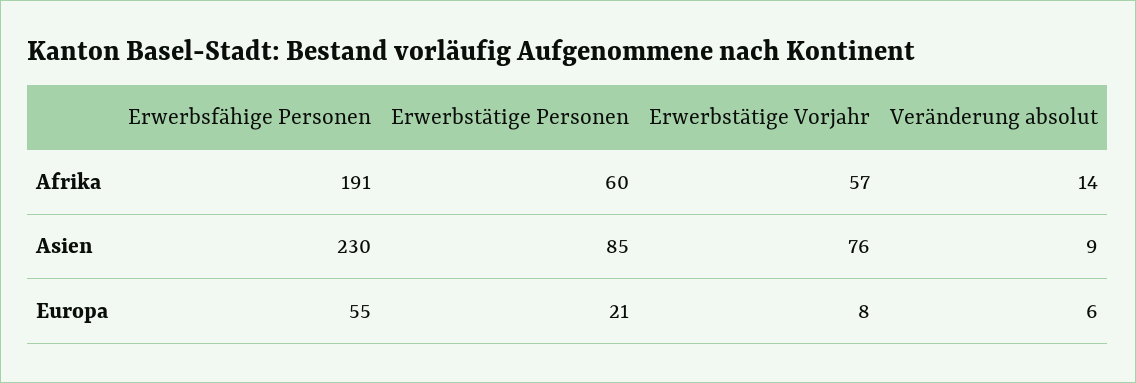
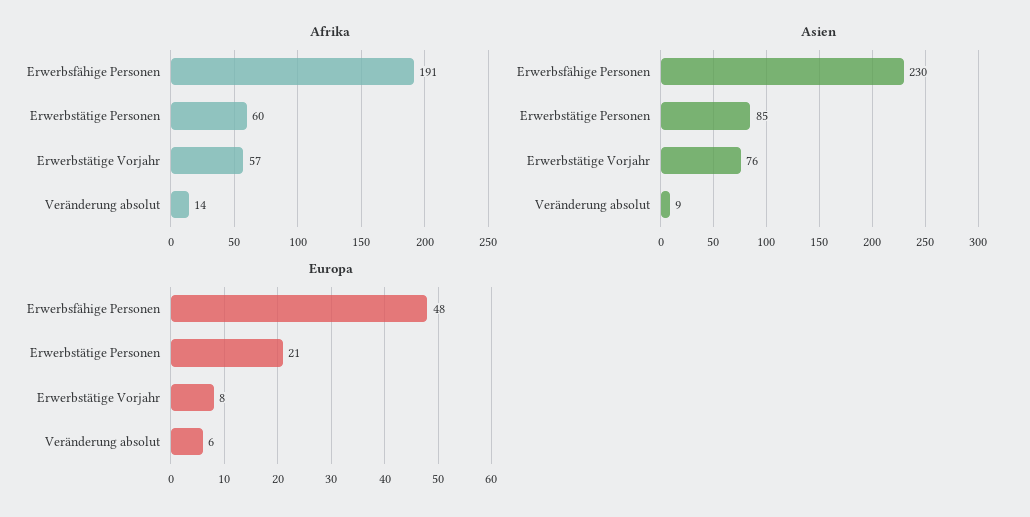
  {
    "Afrika": {
      "Erwerbsfähige Personen": 191,
      "Erwerbstätige Personen": 60,
      "Erwerbstätige Vorjahr": 57,
      "Veränderung absolut": 14
    },
    "Asien": {
      "Erwerbsfähige Personen": 230,
      "Erwerbstätige Personen": 85,
      "Erwerbstätige Vorjahr": 76,
      "Veränderung absolut": 9
    },
    "Europa": {
-     "Erwerbsfähige Personen": 55,
+     "Erwerbsfähige Personen": 48,
      "Erwerbstätige Personen": 21,
      "Erwerbstätige Vorjahr": 8,
      "Veränderung absolut": 6
    }
  }

